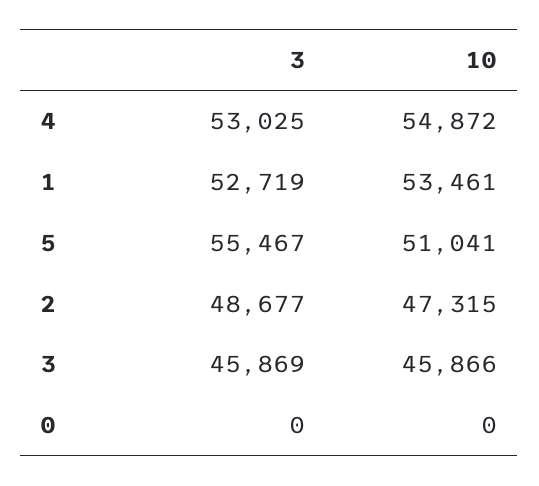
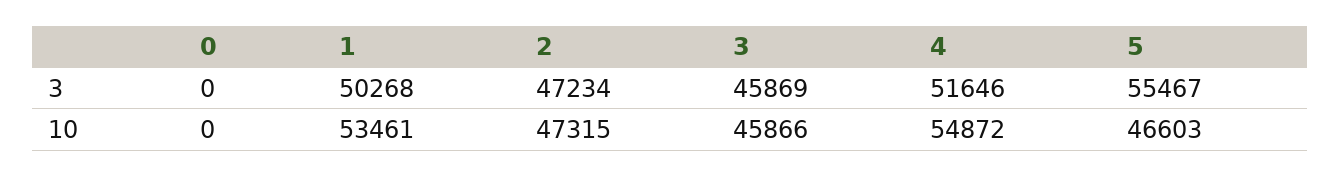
  {
    "3": {
-     "4": 53025,
+     "4": 51646,
-     "1": 52719,
+     "1": 50268,
      "5": 55467,
-     "2": 48677,
+     "2": 47234,
      "3": 45869,
      "0": 0
    },
    "10": {
      "4": 54872,
      "1": 53461,
-     "5": 51041,
+     "5": 46603,
      "2": 47315,
      "3": 45866,
      "0": 0
    }
  }

